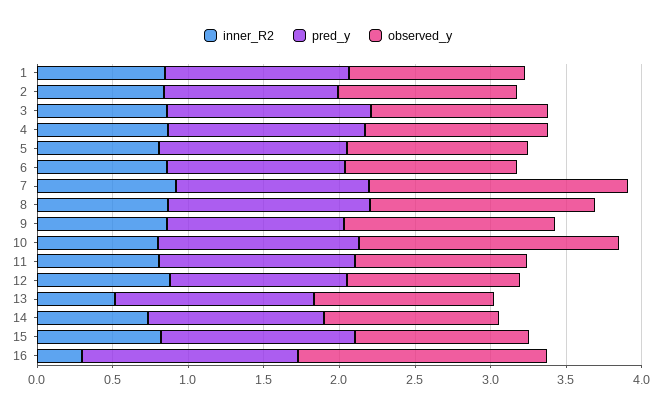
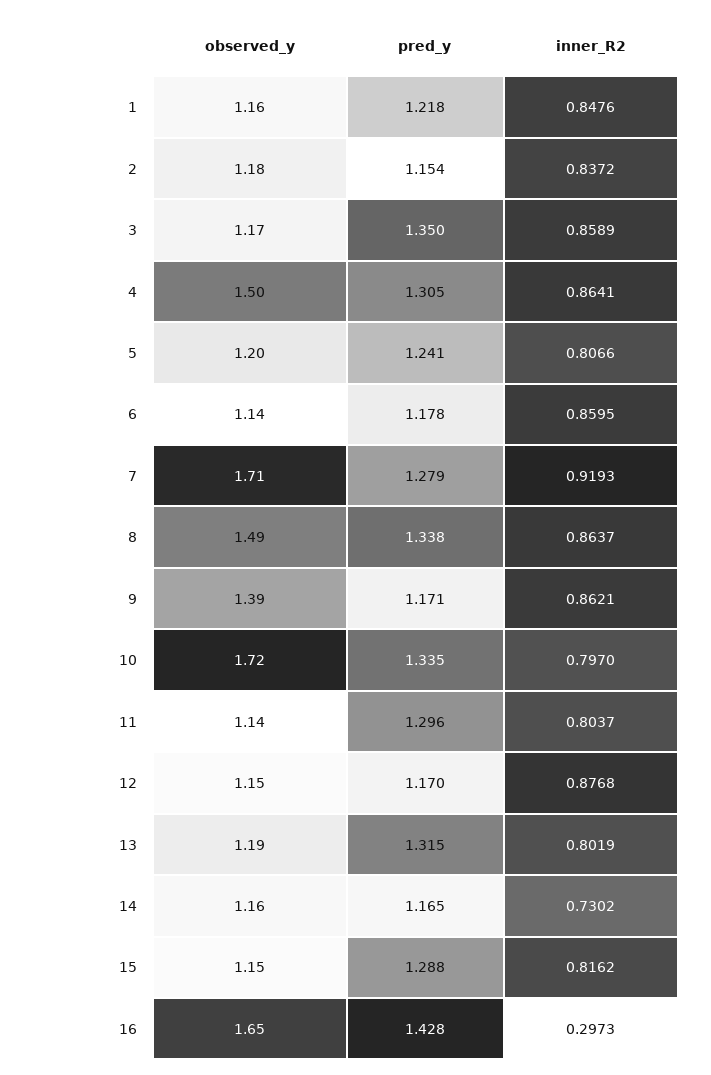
  {
    "inner_R2": {
      "1": 0.8476,
      "2": 0.8372,
      "3": 0.8589,
      "4": 0.8641,
      "5": 0.8066,
      "6": 0.8595,
      "7": 0.9193,
      "8": 0.8637,
      "9": 0.8621,
      "10": 0.797,
      "11": 0.8037,
      "12": 0.8768,
-     "13": 0.5,
+     "13": 0.8019,
      "14": 0.7302,
      "15": 0.8162,
      "16": 0.2973
    },
    "pred_y": {
      "1": 1.218,
      "2": 1.154,
      "3": 1.35,
      "4": 1.305,
      "5": 1.241,
      "6": 1.178,
      "7": 1.279,
      "8": 1.338,
      "9": 1.171,
      "10": 1.335,
      "11": 1.296,
      "12": 1.17,
      "13": 1.315,
      "14": 1.165,
      "15": 1.288,
      "16": 1.428
    },
    "observed_y": {
      "1": 1.16,
      "2": 1.18,
      "3": 1.17,
-     "4": 1.2,
+     "4": 1.5,
      "5": 1.2,
      "6": 1.14,
      "7": 1.71,
      "8": 1.49,
      "9": 1.39,
      "10": 1.72,
      "11": 1.14,
      "12": 1.15,
      "13": 1.19,
      "14": 1.16,
      "15": 1.15,
      "16": 1.65
    }
  }

